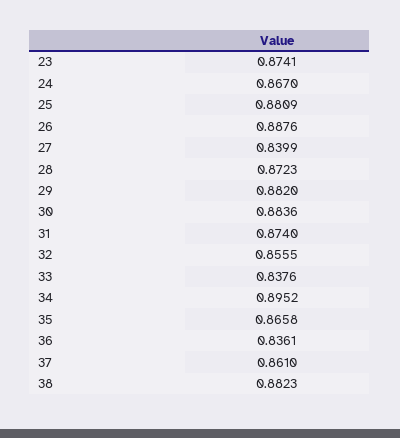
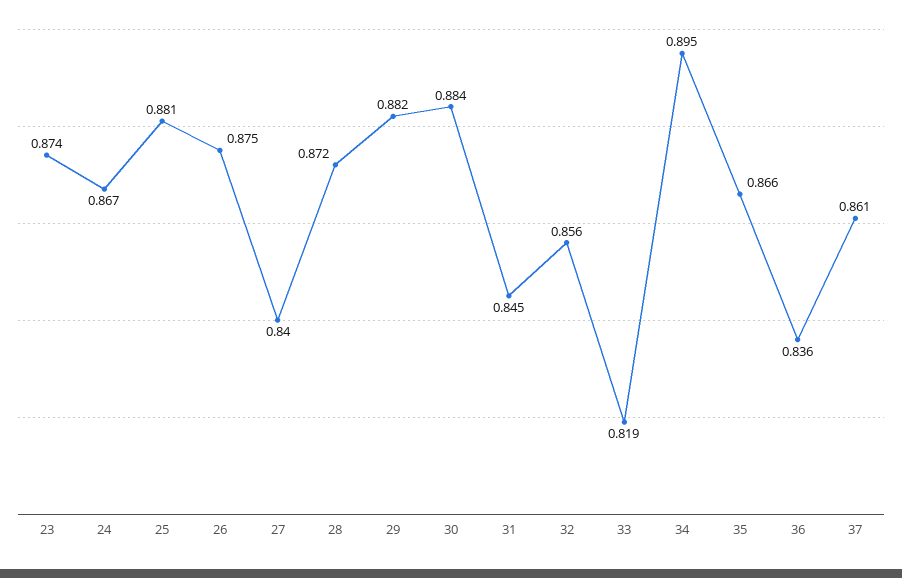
  {
    "23": 0.8741,
    "24": 0.867,
    "25": 0.8809,
-   "26": 0.8876,
+   "26": 0.875,
    "27": 0.8399,
    "28": 0.8723,
    "29": 0.882,
    "30": 0.8836,
-   "31": 0.874,
+   "31": 0.845,
    "32": 0.8555,
-   "33": 0.8376,
+   "33": 0.819,
    "34": 0.8952,
    "35": 0.8658,
    "36": 0.8361,
-   "37": 0.861,
+   "37": 0.861
-   "38": 0.8823
  }

